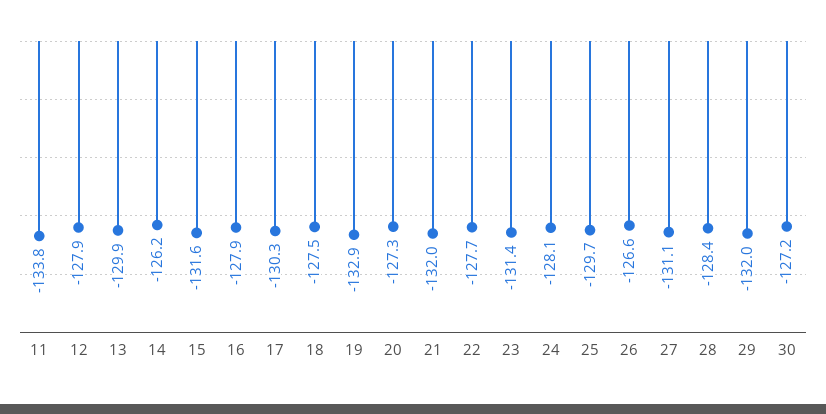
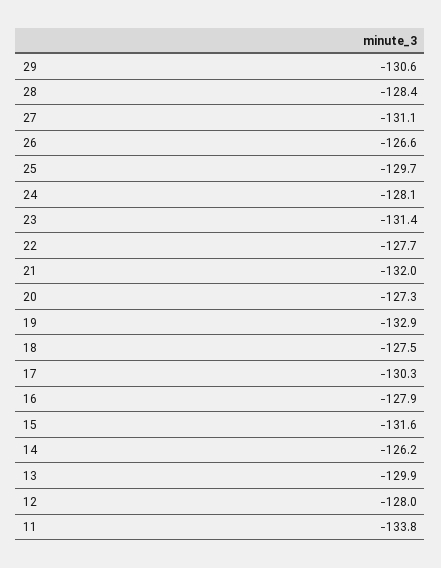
  {
    "11": -133.8,
-   "12": -127.9,
+   "12": -128,
    "13": -129.9,
    "14": -126.2,
    "15": -131.6,
    "16": -127.9,
    "17": -130.3,
    "18": -127.5,
    "19": -132.9,
    "20": -127.3,
    "21": -132,
    "22": -127.7,
    "23": -131.4,
    "24": -128.1,
    "25": -129.7,
    "26": -126.6,
    "27": -131.1,
    "28": -128.4,
-   "29": -132,
+   "29": -130.6
-   "30": -127.2
  }

